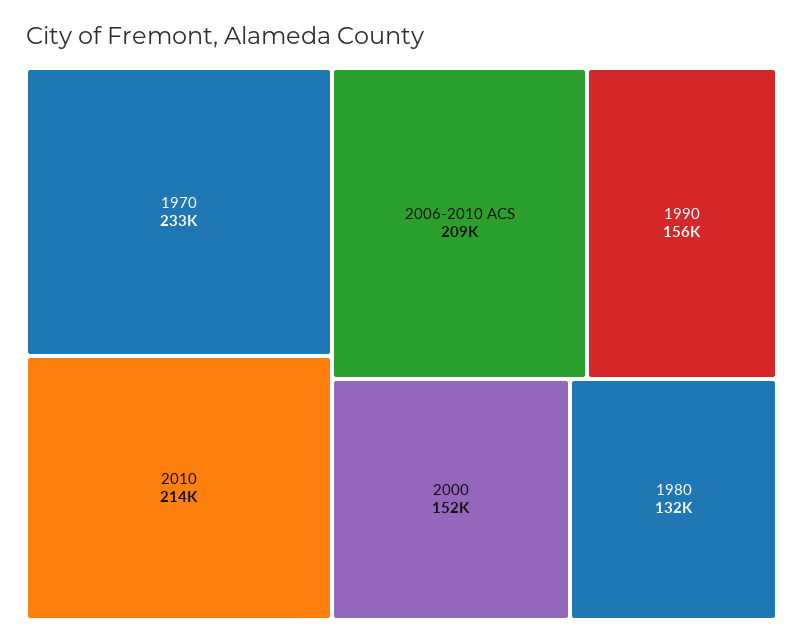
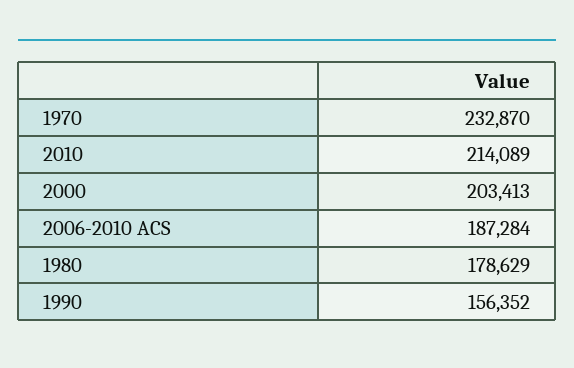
  {
    "1970": 232870,
    "2010": 214089,
-   "2006-2010 ACS": 209000,
+   "2006-2010 ACS": 187284,
    "1990": 156352,
-   "2000": 152000,
+   "2000": 203413,
-   "1980": 132000
+   "1980": 178629
  }

